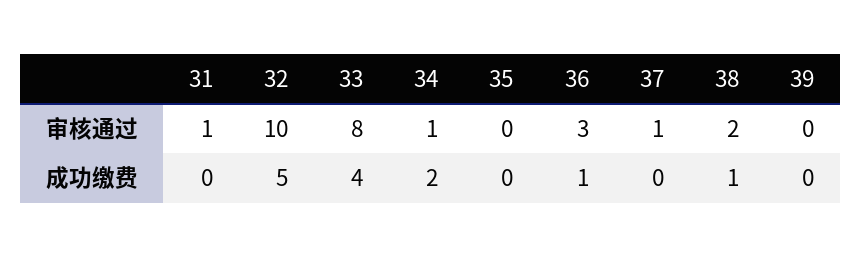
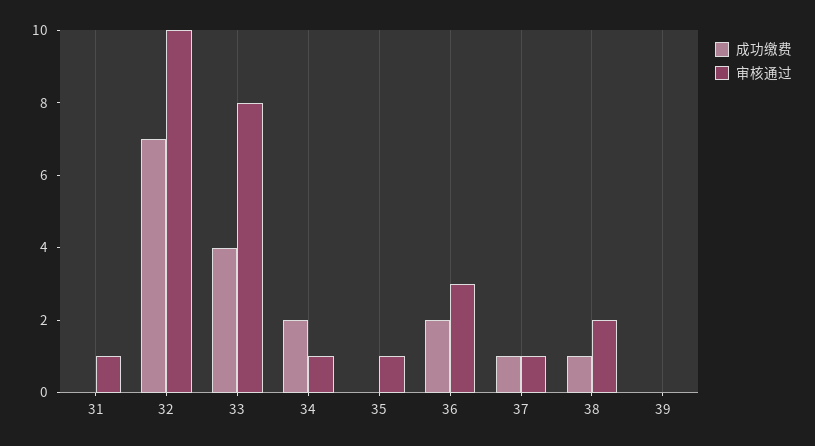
  {
    "审核通过": {
      "31": 1,
      "32": 10,
      "33": 8,
      "34": 1,
-     "35": 0,
+     "35": 1,
      "36": 3,
      "37": 1,
      "38": 2,
      "39": 0
    },
    "成功缴费": {
      "31": 0,
-     "32": 5,
+     "32": 7,
      "33": 4,
      "34": 2,
      "35": 0,
-     "36": 1,
+     "36": 2,
-     "37": 0,
+     "37": 1,
      "38": 1,
      "39": 0
    }
  }

